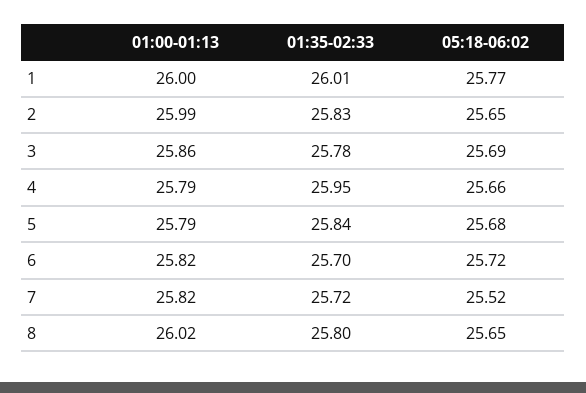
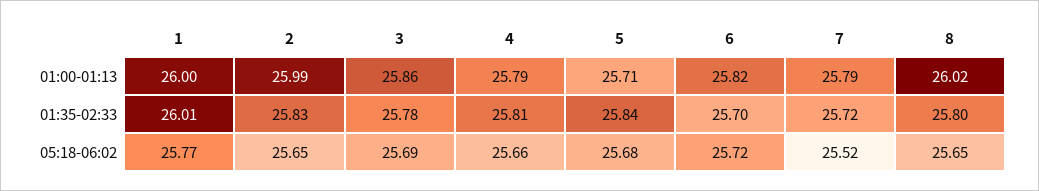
  {
    "01:00-01:13": {
      "1": 26,
      "2": 25.99,
      "3": 25.86,
      "4": 25.79,
-     "5": 25.79,
+     "5": 25.71,
      "6": 25.82,
-     "7": 25.82,
+     "7": 25.79,
      "8": 26.02
    },
    "01:35-02:33": {
      "1": 26.01,
      "2": 25.83,
      "3": 25.78,
-     "4": 25.95,
+     "4": 25.81,
      "5": 25.84,
      "6": 25.7,
      "7": 25.72,
      "8": 25.8
    },
    "05:18-06:02": {
      "1": 25.77,
      "2": 25.65,
      "3": 25.69,
      "4": 25.66,
      "5": 25.68,
      "6": 25.72,
      "7": 25.52,
      "8": 25.65
    }
  }

